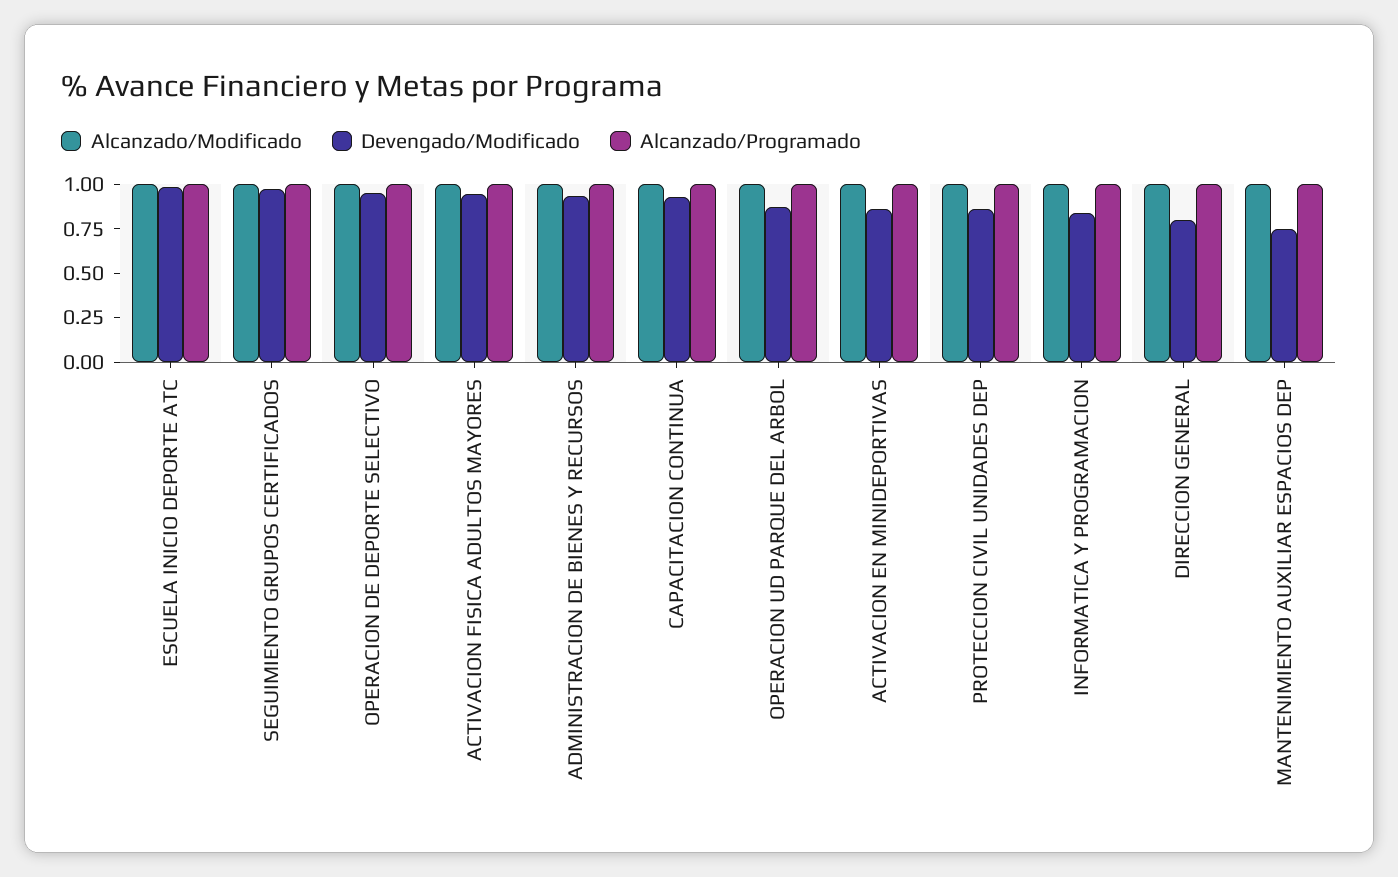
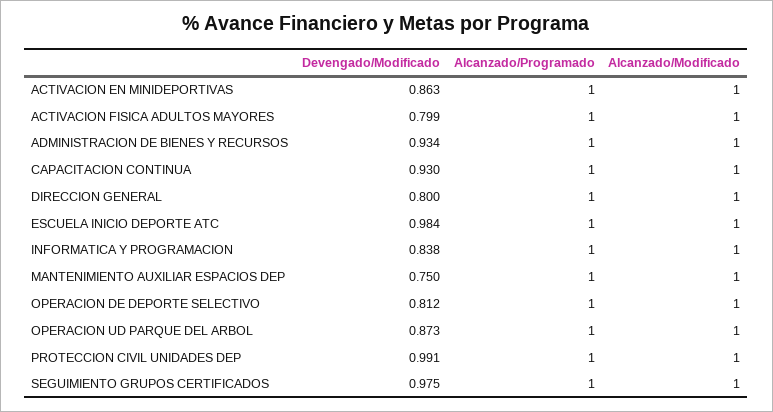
  {
    "Alcanzado/Modificado": {
      "ESCUELA INICIO DEPORTE ATC": 1,
      "SEGUIMIENTO GRUPOS CERTIFICADOS": 1,
      "OPERACION DE DEPORTE SELECTIVO": 1,
      "ACTIVACION FISICA ADULTOS MAYORES": 1,
      "ADMINISTRACION DE BIENES Y RECURSOS": 1,
      "CAPACITACION CONTINUA": 1,
      "OPERACION UD PARQUE DEL ARBOL": 1,
      "ACTIVACION EN MINIDEPORTIVAS": 1,
      "PROTECCION CIVIL UNIDADES DEP": 1,
      "INFORMATICA Y PROGRAMACION": 1,
      "DIRECCION GENERAL": 1,
      "MANTENIMIENTO AUXILIAR ESPACIOS DEP": 1
    },
    "Devengado/Modificado": {
      "ESCUELA INICIO DEPORTE ATC": 0.984,
      "SEGUIMIENTO GRUPOS CERTIFICADOS": 0.975,
-     "OPERACION DE DEPORTE SELECTIVO": 0.95,
+     "OPERACION DE DEPORTE SELECTIVO": 0.812,
-     "ACTIVACION FISICA ADULTOS MAYORES": 0.95,
+     "ACTIVACION FISICA ADULTOS MAYORES": 0.799,
      "ADMINISTRACION DE BIENES Y RECURSOS": 0.934,
      "CAPACITACION CONTINUA": 0.93,
      "OPERACION UD PARQUE DEL ARBOL": 0.873,
      "ACTIVACION EN MINIDEPORTIVAS": 0.863,
-     "PROTECCION CIVIL UNIDADES DEP": 0.85,
+     "PROTECCION CIVIL UNIDADES DEP": 0.991,
      "INFORMATICA Y PROGRAMACION": 0.838,
      "DIRECCION GENERAL": 0.8,
      "MANTENIMIENTO AUXILIAR ESPACIOS DEP": 0.75
    },
    "Alcanzado/Programado": {
      "ESCUELA INICIO DEPORTE ATC": 1,
      "SEGUIMIENTO GRUPOS CERTIFICADOS": 1,
      "OPERACION DE DEPORTE SELECTIVO": 1,
      "ACTIVACION FISICA ADULTOS MAYORES": 1,
      "ADMINISTRACION DE BIENES Y RECURSOS": 1,
      "CAPACITACION CONTINUA": 1,
      "OPERACION UD PARQUE DEL ARBOL": 1,
      "ACTIVACION EN MINIDEPORTIVAS": 1,
      "PROTECCION CIVIL UNIDADES DEP": 1,
      "INFORMATICA Y PROGRAMACION": 1,
      "DIRECCION GENERAL": 1,
      "MANTENIMIENTO AUXILIAR ESPACIOS DEP": 1
    }
  }

